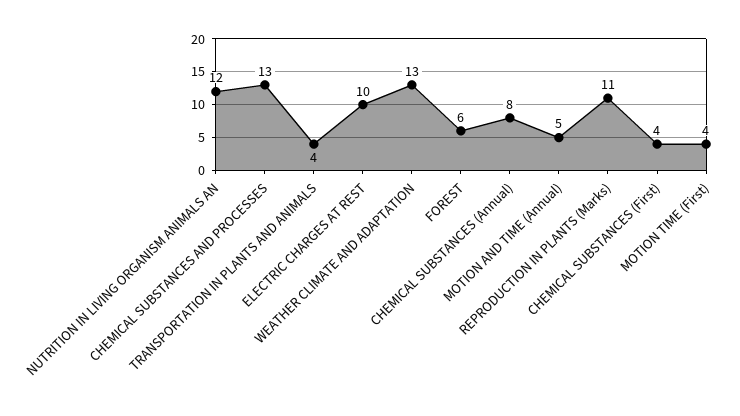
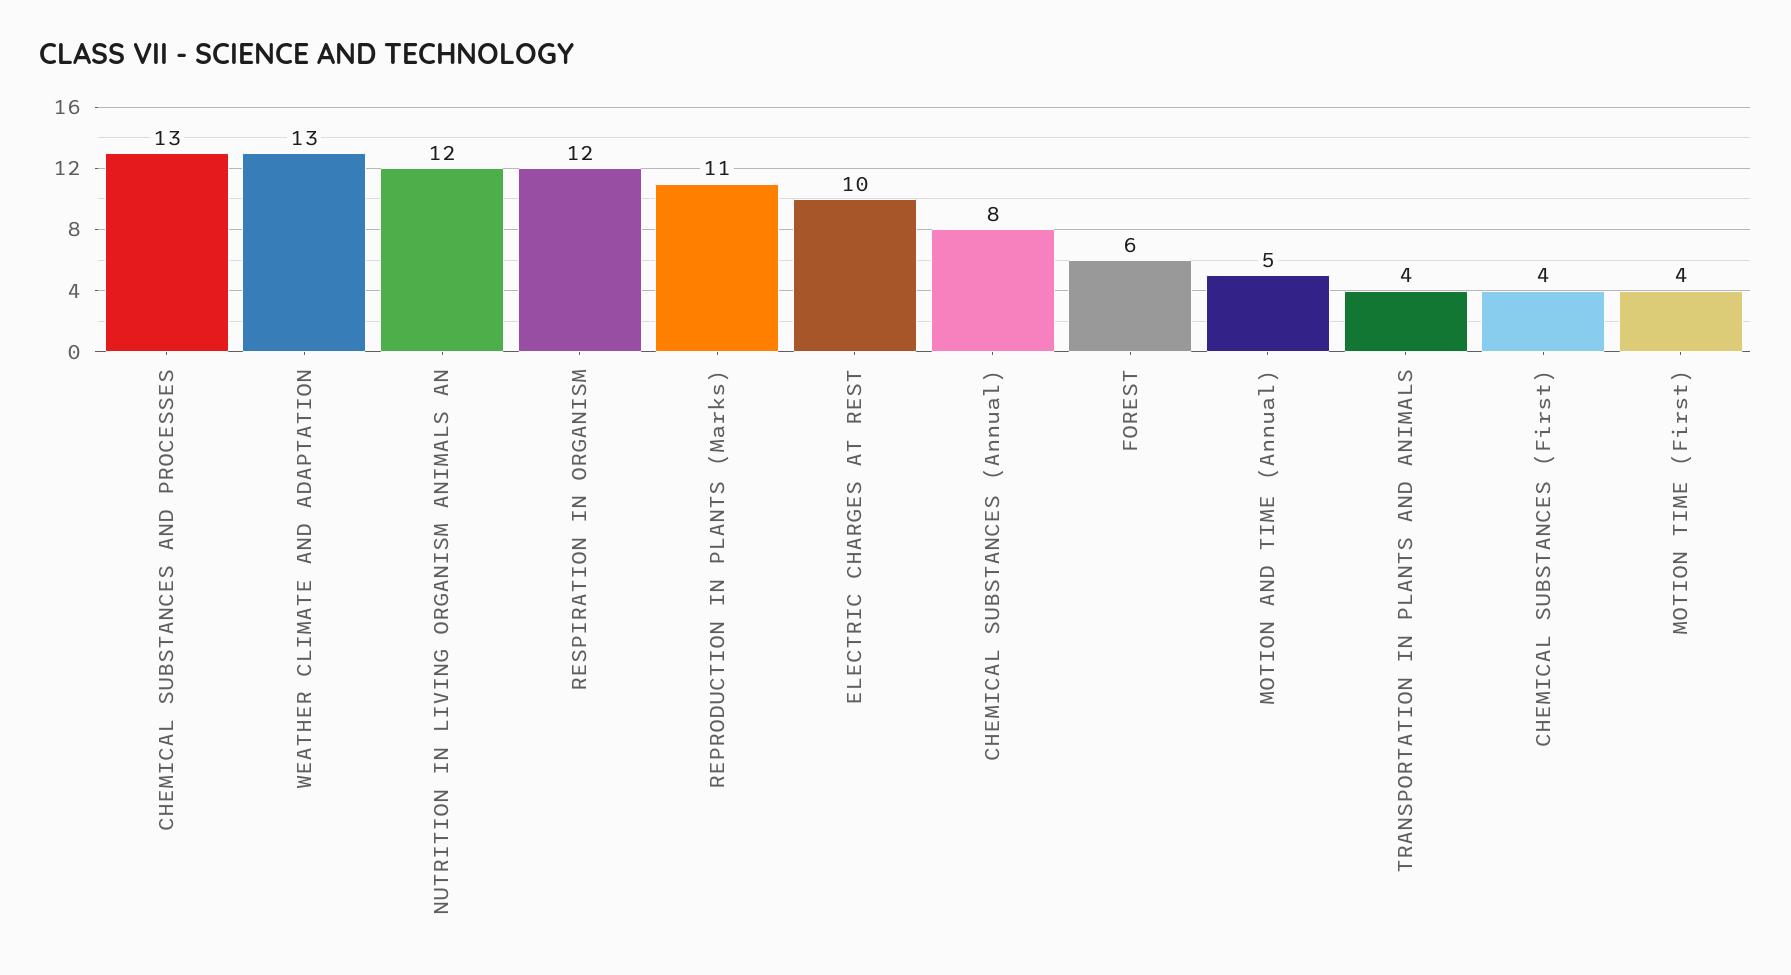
  {
    "NUTRITION IN LIVING ORGANISM ANIMALS AN": 12,
    "CHEMICAL SUBSTANCES AND PROCESSES": 13,
    "TRANSPORTATION IN PLANTS AND ANIMALS": 4,
    "ELECTRIC CHARGES AT REST": 10,
    "WEATHER CLIMATE AND ADAPTATION": 13,
    "FOREST": 6,
    "CHEMICAL SUBSTANCES (Annual)": 8,
    "MOTION AND TIME (Annual)": 5,
    "REPRODUCTION IN PLANTS (Marks)": 11,
    "CHEMICAL SUBSTANCES (First)": 4,
-   "MOTION TIME (First)": 4
+   "MOTION TIME (First)": 4,
+   "RESPIRATION IN ORGANISM": 12
  }

